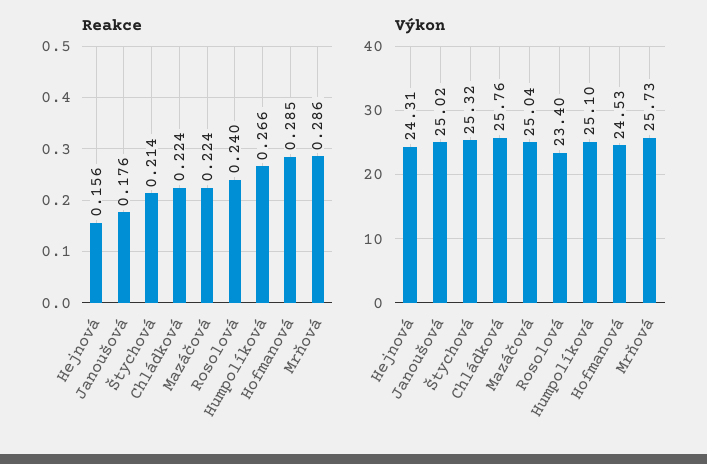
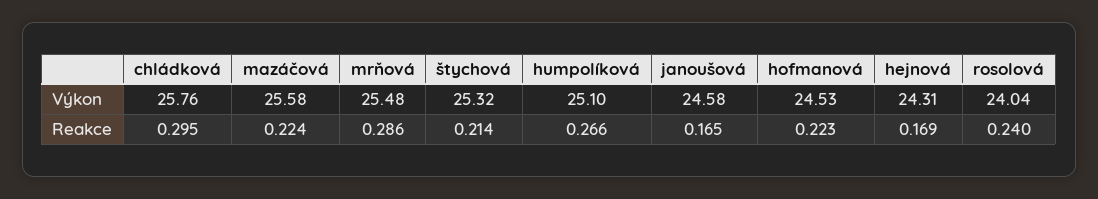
  {
    "Reakce": {
-     "Hejnová": 0.156,
+     "Hejnová": 0.169,
-     "Janoušová": 0.176,
+     "Janoušová": 0.165,
      "Štychová": 0.214,
-     "Chládková": 0.224,
+     "Chládková": 0.295,
      "Mazáčová": 0.224,
      "Rosolová": 0.24,
      "Humpolíková": 0.266,
-     "Hofmanová": 0.285,
+     "Hofmanová": 0.223,
      "Mrňová": 0.286
    },
    "Výkon": {
      "Hejnová": 24.31,
-     "Janoušová": 25.02,
+     "Janoušová": 24.58,
      "Štychová": 25.32,
      "Chládková": 25.76,
-     "Mazáčová": 25.04,
+     "Mazáčová": 25.58,
-     "Rosolová": 23.4,
+     "Rosolová": 24.04,
      "Humpolíková": 25.1,
      "Hofmanová": 24.53,
-     "Mrňová": 25.73
+     "Mrňová": 25.48
    }
  }

